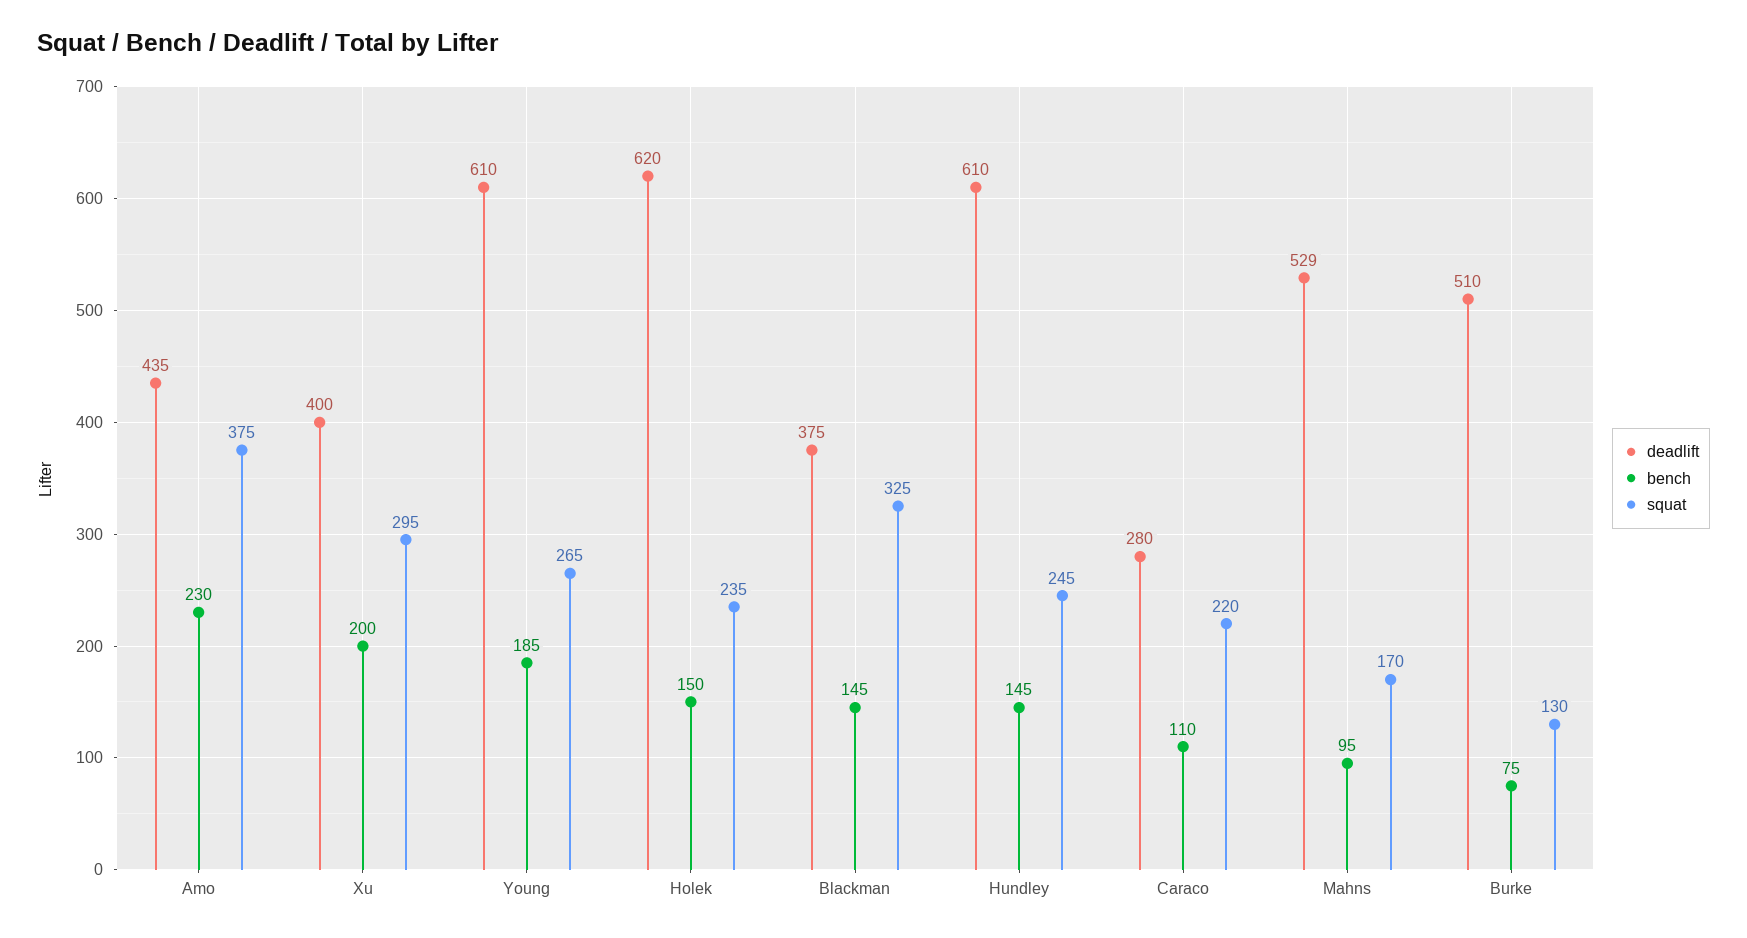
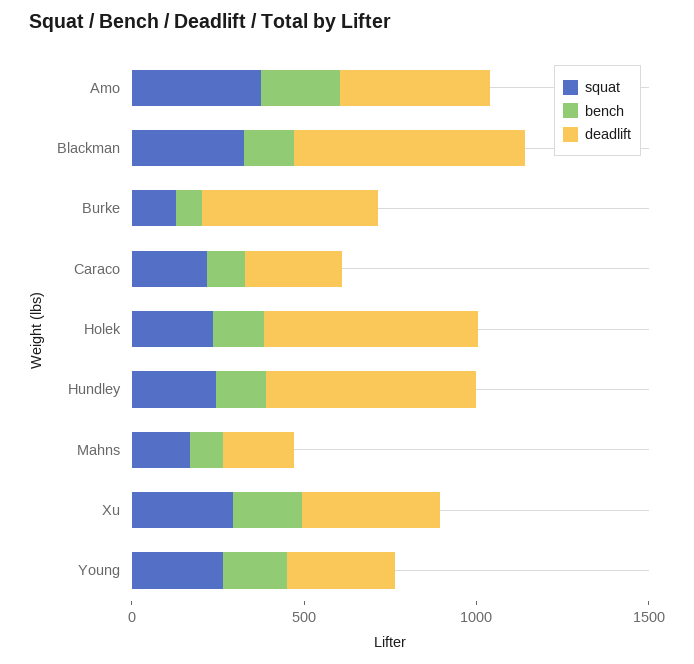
  {
    "deadlift": {
      "Amo": 435,
      "Xu": 400,
-     "Young": 610,
+     "Young": 300,
      "Holek": 620,
-     "Blackman": 375,
+     "Blackman": 700,
      "Hundley": 610,
      "Caraco": 280,
-     "Mahns": 529,
+     "Mahns": 200,
      "Burke": 510
    },
    "bench": {
      "Amo": 230,
      "Xu": 200,
      "Young": 185,
      "Holek": 150,
      "Blackman": 145,
      "Hundley": 145,
      "Caraco": 110,
      "Mahns": 95,
      "Burke": 75
    },
    "squat": {
      "Amo": 375,
      "Xu": 295,
      "Young": 265,
      "Holek": 235,
      "Blackman": 325,
      "Hundley": 245,
      "Caraco": 220,
      "Mahns": 170,
      "Burke": 130
    }
  }

